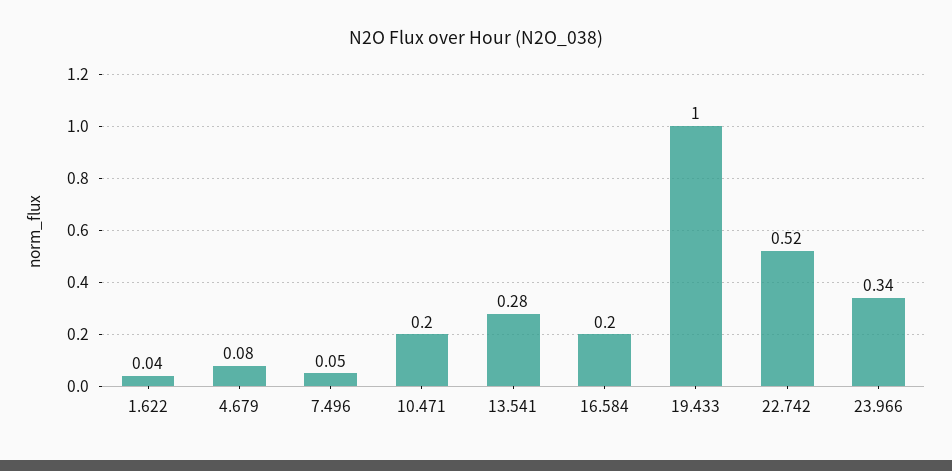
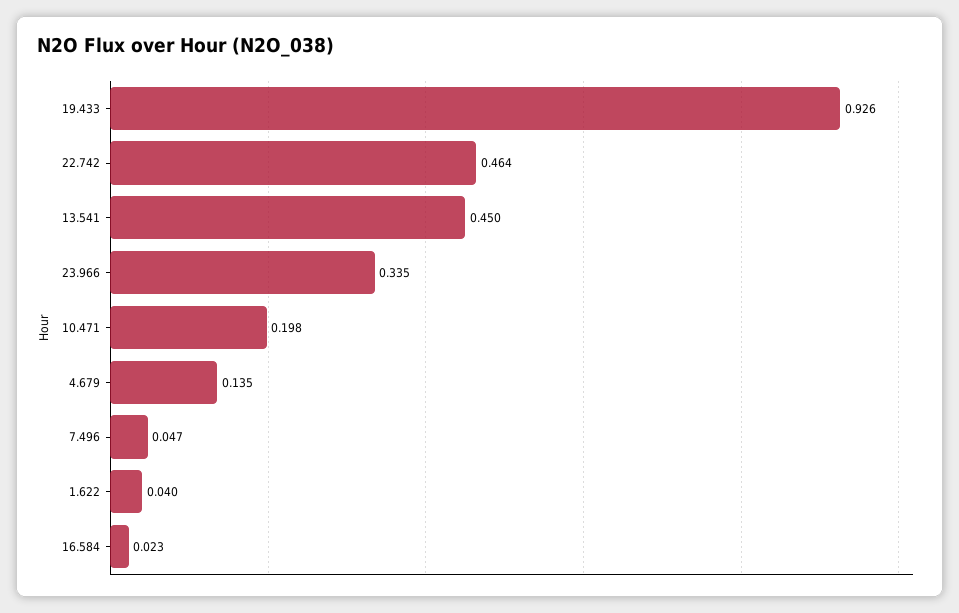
  {
    "1.622": 0.04,
-   "4.679": 0.08,
+   "4.679": 0.135,
    "7.496": 0.047,
    "10.471": 0.198,
-   "13.541": 0.28,
+   "13.541": 0.45,
-   "16.584": 0.2,
+   "16.584": 0.023,
-   "19.433": 1,
+   "19.433": 0.926,
-   "22.742": 0.52,
+   "22.742": 0.464,
    "23.966": 0.335
  }

